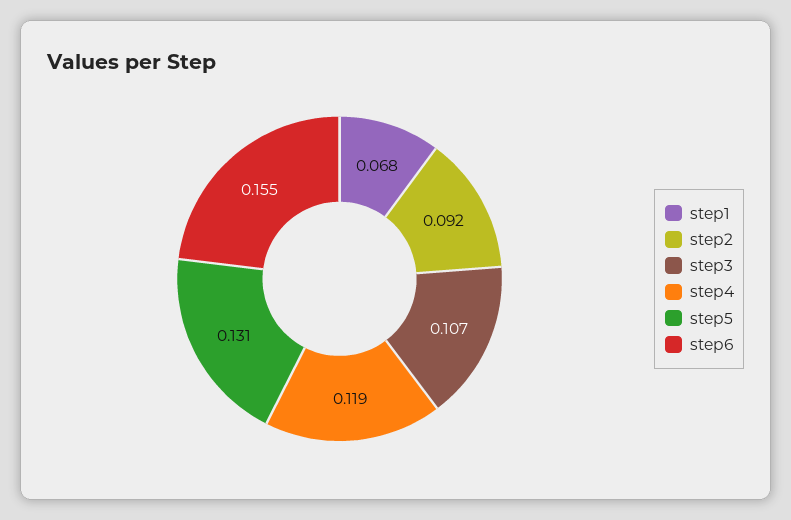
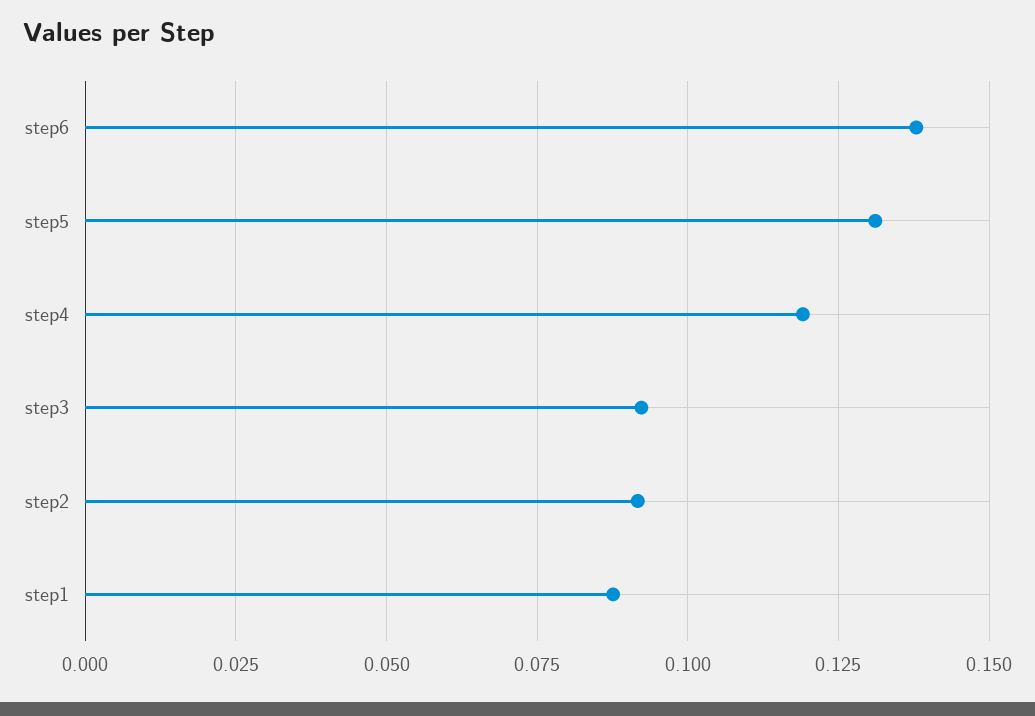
  {
-   "step1": 0.068,
+   "step1": 0.0875,
    "step2": 0.092,
-   "step3": 0.107,
+   "step3": 0.0925,
    "step4": 0.119,
    "step5": 0.131,
-   "step6": 0.155
+   "step6": 0.1375
  }

